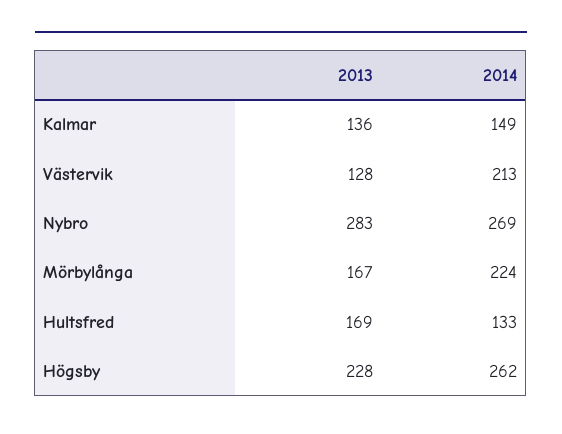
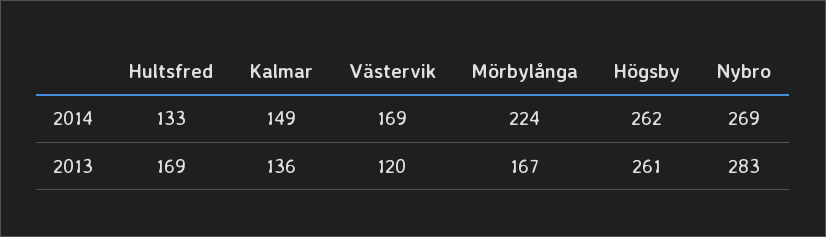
  {
    "2013": {
      "Kalmar": 136,
-     "Västervik": 128,
+     "Västervik": 120,
      "Nybro": 283,
      "Mörbylånga": 167,
      "Hultsfred": 169,
-     "Högsby": 228
+     "Högsby": 261
    },
    "2014": {
      "Kalmar": 149,
-     "Västervik": 213,
+     "Västervik": 169,
      "Nybro": 269,
      "Mörbylånga": 224,
      "Hultsfred": 133,
      "Högsby": 262
    }
  }

